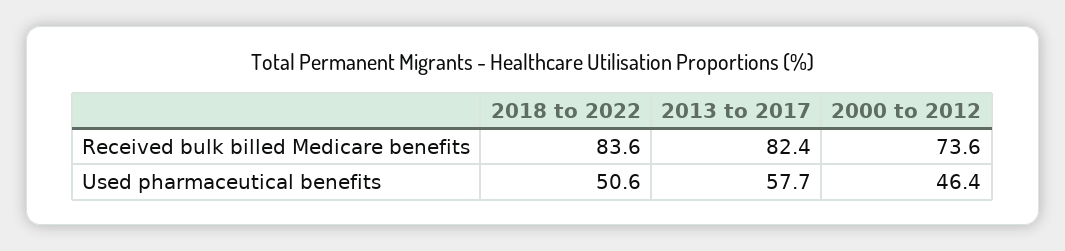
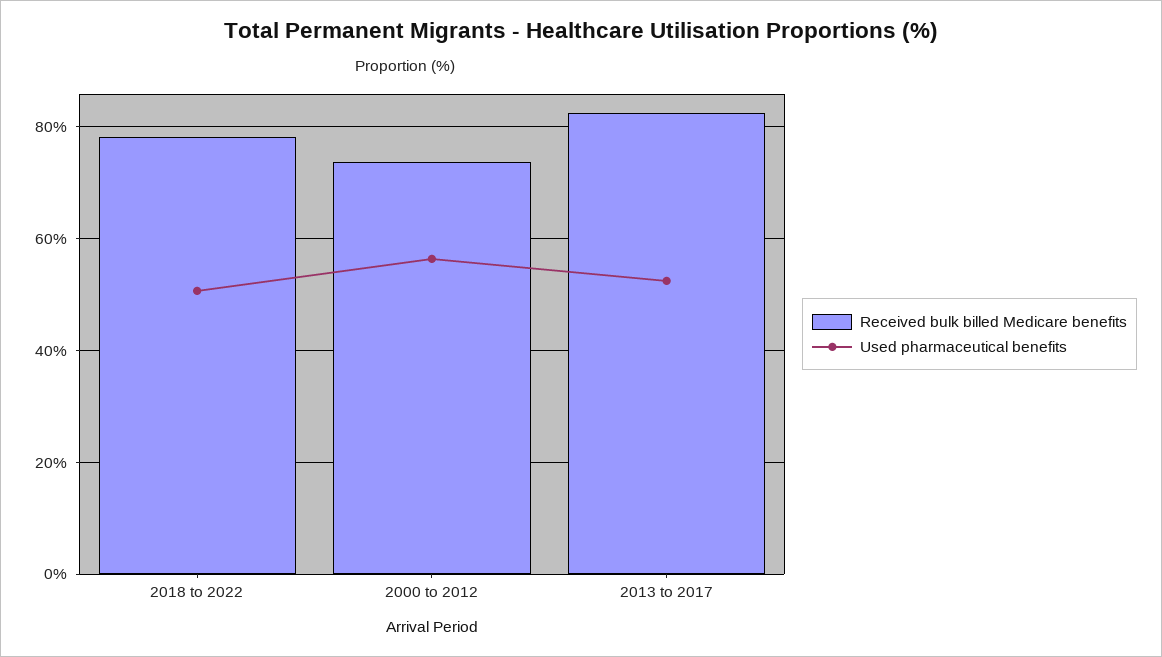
  {
    "Received bulk billed Medicare benefits": {
-     "2018 to 2022": 83.6,
+     "2018 to 2022": 78,
      "2013 to 2017": 82.4,
      "2000 to 2012": 73.6
    },
    "Used pharmaceutical benefits": {
      "2018 to 2022": 50.6,
-     "2013 to 2017": 57.7,
+     "2013 to 2017": 52,
-     "2000 to 2012": 46.4
+     "2000 to 2012": 56
    }
  }

